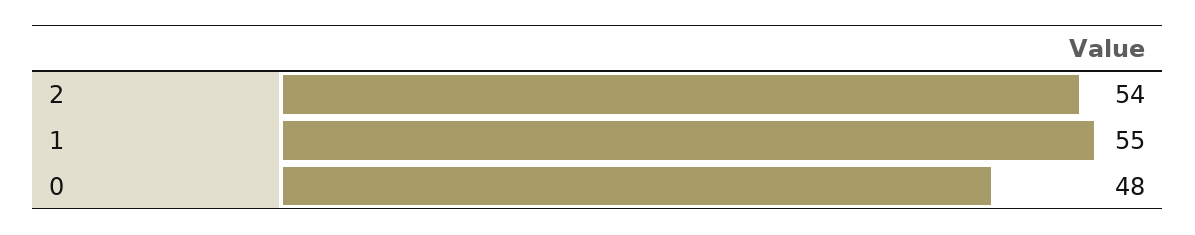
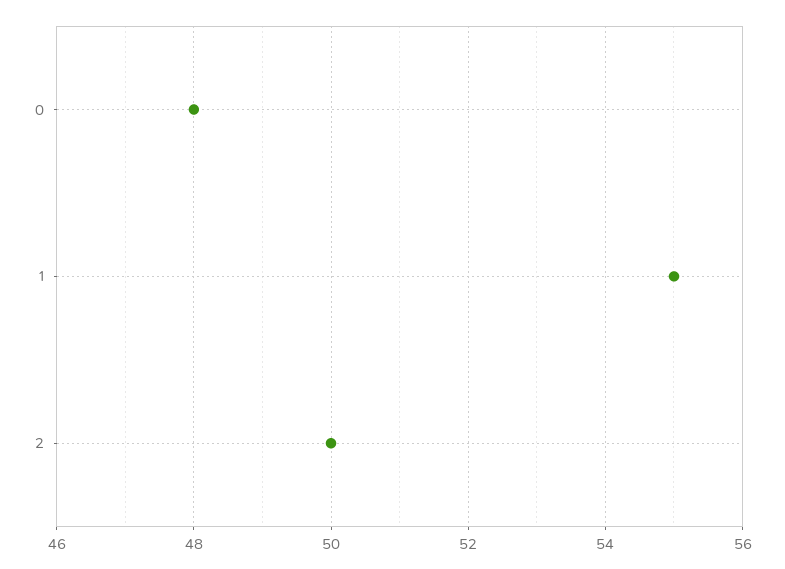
  {
-   "2": 54,
+   "2": 50,
    "1": 55,
    "0": 48
  }

